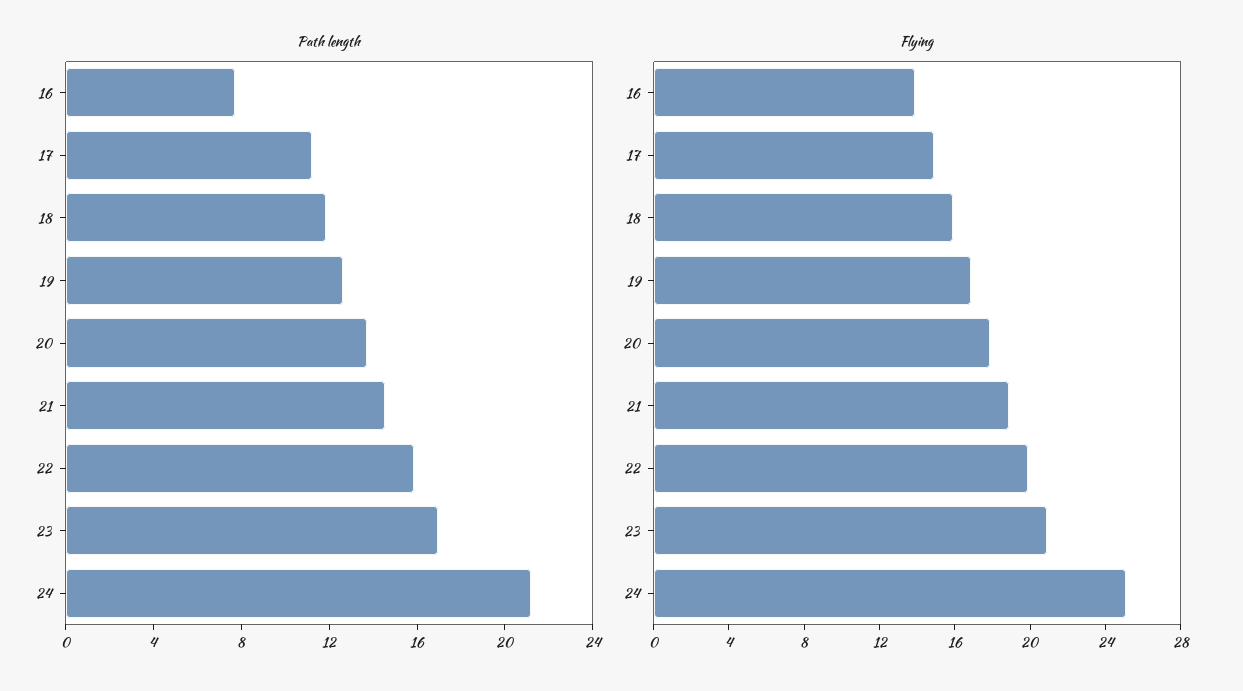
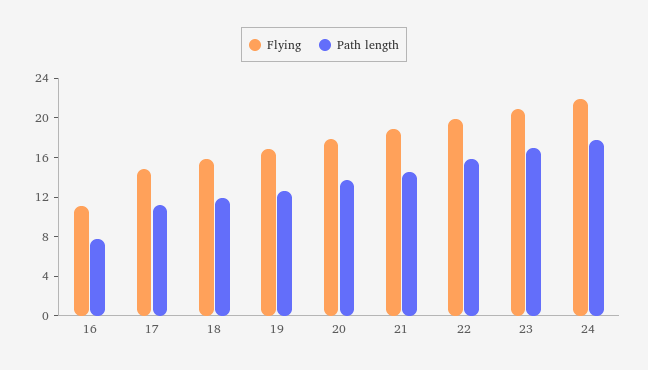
  {
    "Path length": {
      "16": 8,
      "17": 11,
      "18": 12,
      "19": 13,
      "20": 14,
      "21": 15,
      "22": 16,
      "23": 17,
-     "24": 21
+     "24": 18
    },
    "Flying": {
-     "16": 14,
+     "16": 11,
      "17": 15,
      "18": 16,
      "19": 17,
      "20": 18,
      "21": 19,
      "22": 20,
      "23": 21,
-     "24": 25
+     "24": 22
    }
  }

